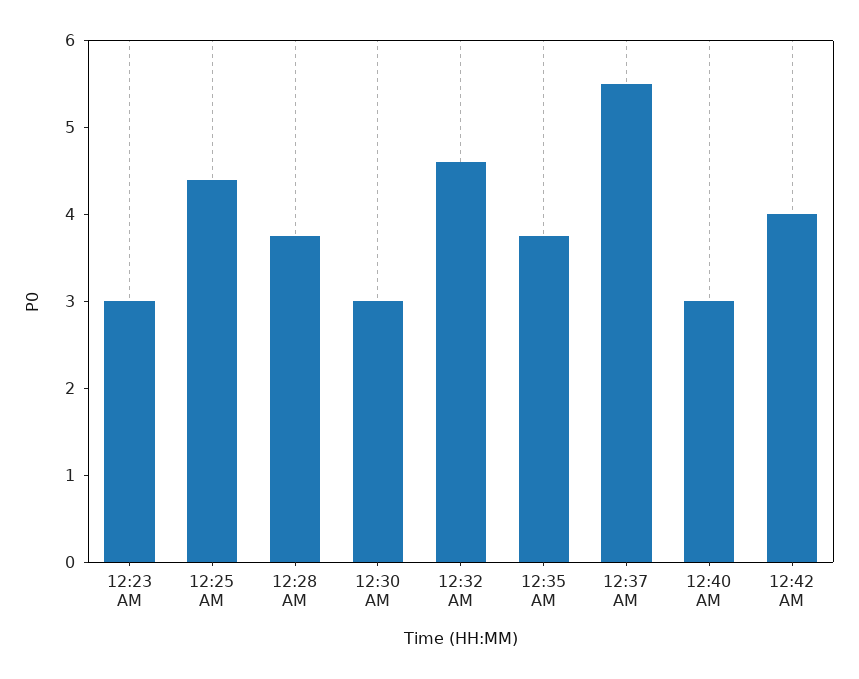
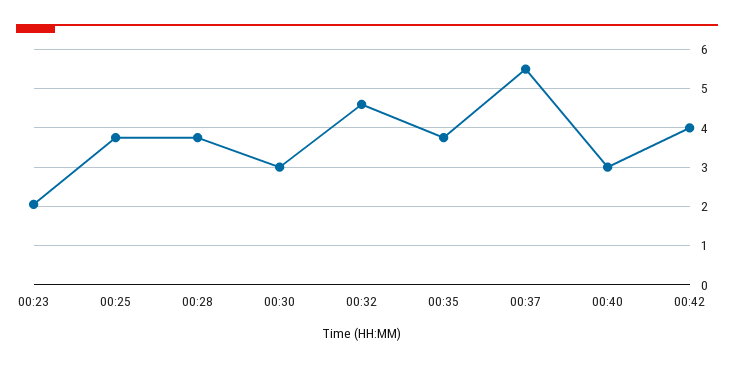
  {
-   "12:23 AM": 3,
+   "12:23 AM": 2,
-   "12:25 AM": 4.4,
+   "12:25 AM": 3.8,
    "12:28 AM": 3.8,
    "12:30 AM": 3,
    "12:32 AM": 4.6,
    "12:35 AM": 3.8,
    "12:37 AM": 5.6,
    "12:40 AM": 3,
    "12:42 AM": 4
  }

